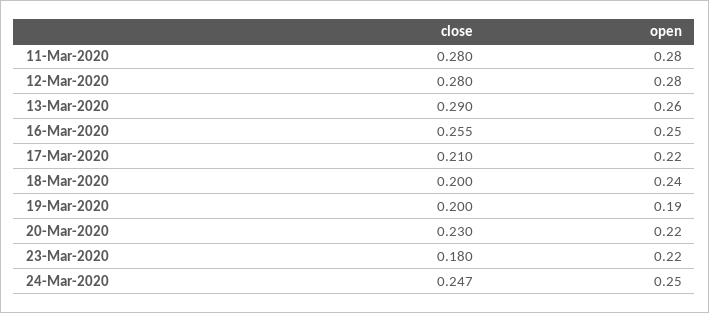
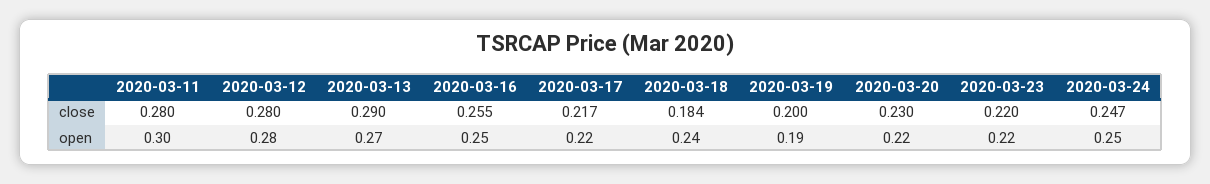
  {
    "close": {
      "11-Mar-2020": 0.28,
      "12-Mar-2020": 0.28,
      "13-Mar-2020": 0.29,
      "16-Mar-2020": 0.255,
-     "17-Mar-2020": 0.21,
+     "17-Mar-2020": 0.217,
-     "18-Mar-2020": 0.2,
+     "18-Mar-2020": 0.184,
      "19-Mar-2020": 0.2,
      "20-Mar-2020": 0.23,
-     "23-Mar-2020": 0.18,
+     "23-Mar-2020": 0.22,
      "24-Mar-2020": 0.247
    },
    "open": {
-     "11-Mar-2020": 0.28,
+     "11-Mar-2020": 0.3,
      "12-Mar-2020": 0.28,
-     "13-Mar-2020": 0.26,
+     "13-Mar-2020": 0.27,
      "16-Mar-2020": 0.25,
      "17-Mar-2020": 0.22,
      "18-Mar-2020": 0.24,
      "19-Mar-2020": 0.19,
      "20-Mar-2020": 0.22,
      "23-Mar-2020": 0.22,
      "24-Mar-2020": 0.25
    }
  }

